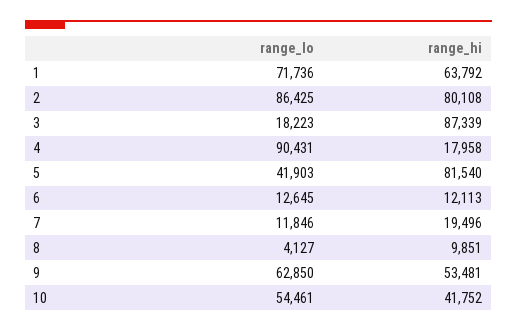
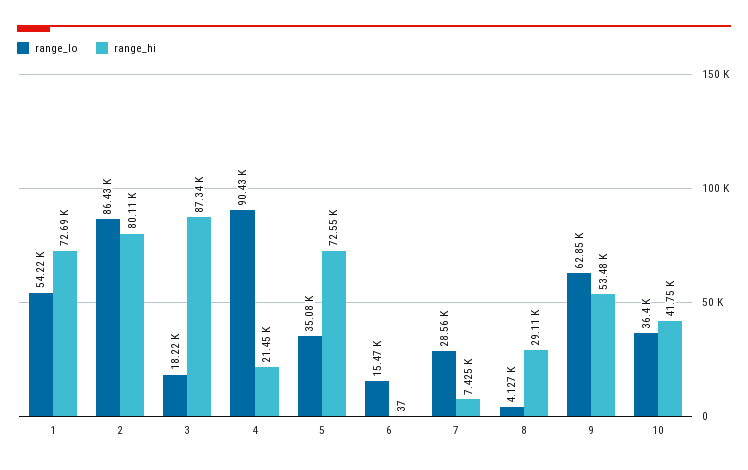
  {
    "range_lo": {
-     "1": 71736,
+     "1": 54220,
      "2": 86425,
      "3": 18223,
      "4": 90431,
-     "5": 41903,
+     "5": 35080,
-     "6": 12645,
+     "6": 15470,
-     "7": 11846,
+     "7": 28560,
      "8": 4127,
      "9": 62850,
-     "10": 54461
+     "10": 36400
    },
    "range_hi": {
-     "1": 63792,
+     "1": 72690,
      "2": 80108,
      "3": 87339,
-     "4": 17958,
+     "4": 21450,
-     "5": 81540,
+     "5": 72550,
-     "6": 12113,
+     "6": 37,
-     "7": 19496,
+     "7": 7425,
-     "8": 9851,
+     "8": 29110,
      "9": 53481,
      "10": 41752
    }
  }

